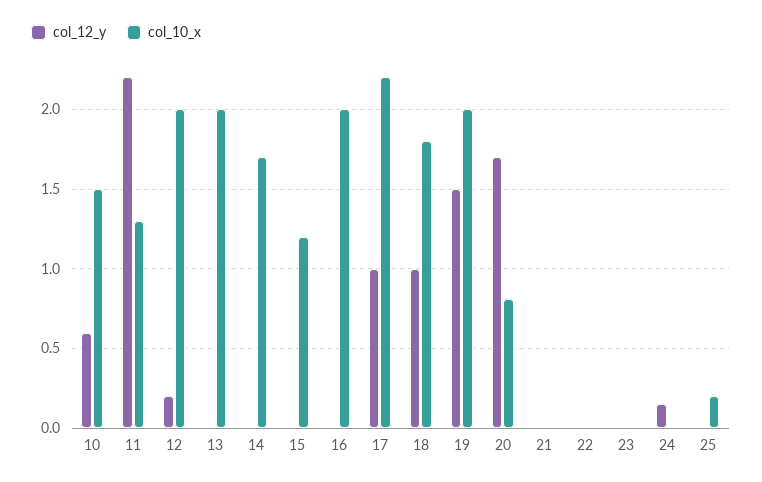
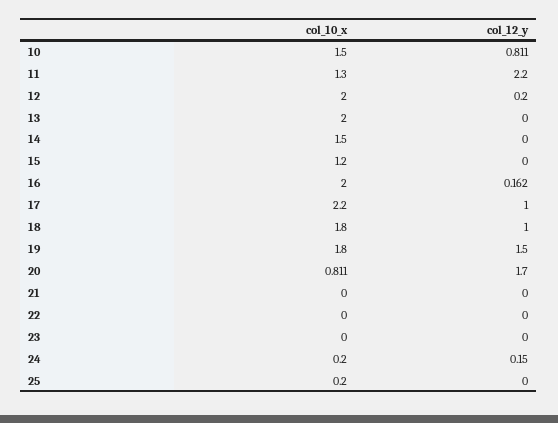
  {
    "col_12_y": {
-     "10": 0.6,
+     "10": 0.811,
      "11": 2.2,
      "12": 0.2,
      "13": 0,
      "14": 0,
      "15": 0,
-     "16": 0,
+     "16": 0.162,
      "17": 1,
      "18": 1,
      "19": 1.5,
      "20": 1.7,
      "21": 0,
      "22": 0,
      "23": 0,
      "24": 0.15,
      "25": 0
    },
    "col_10_x": {
      "10": 1.5,
      "11": 1.3,
      "12": 2,
      "13": 2,
-     "14": 1.7,
+     "14": 1.5,
      "15": 1.2,
      "16": 2,
      "17": 2.2,
      "18": 1.8,
-     "19": 2,
+     "19": 1.8,
      "20": 0.811,
      "21": 0,
      "22": 0,
      "23": 0,
-     "24": 0,
+     "24": 0.2,
      "25": 0.2
    }
  }

